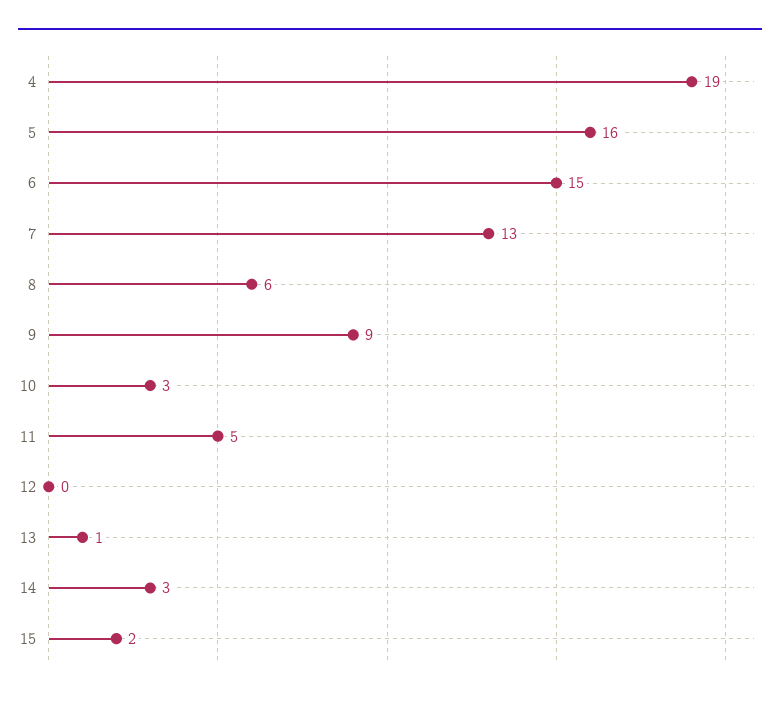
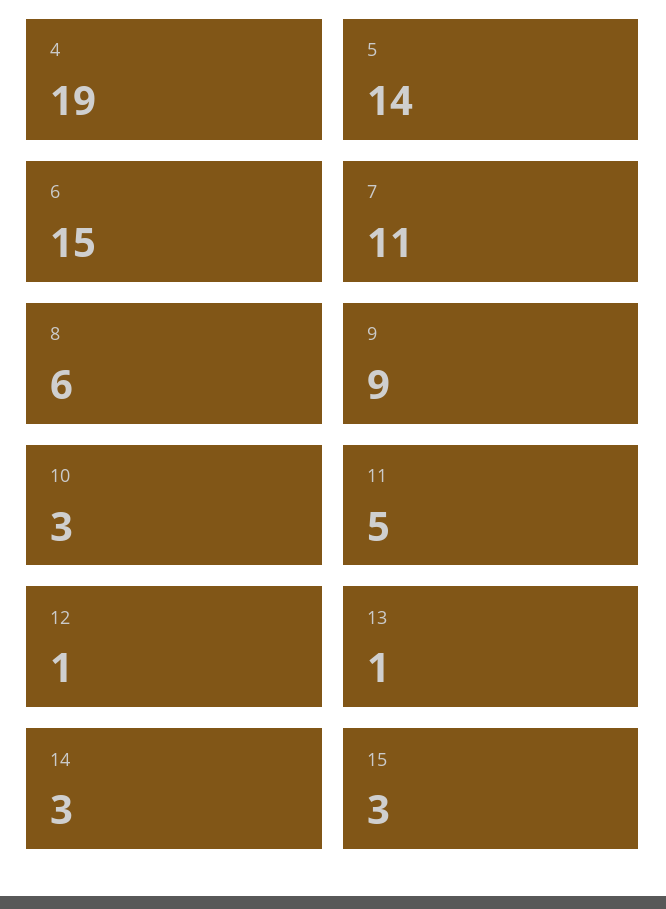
  {
    "4": 19,
-   "5": 16,
+   "5": 14,
    "6": 15,
-   "7": 13,
+   "7": 11,
    "8": 6,
    "9": 9,
    "10": 3,
    "11": 5,
-   "12": 0,
+   "12": 1,
    "13": 1,
    "14": 3,
-   "15": 2
+   "15": 3
  }

